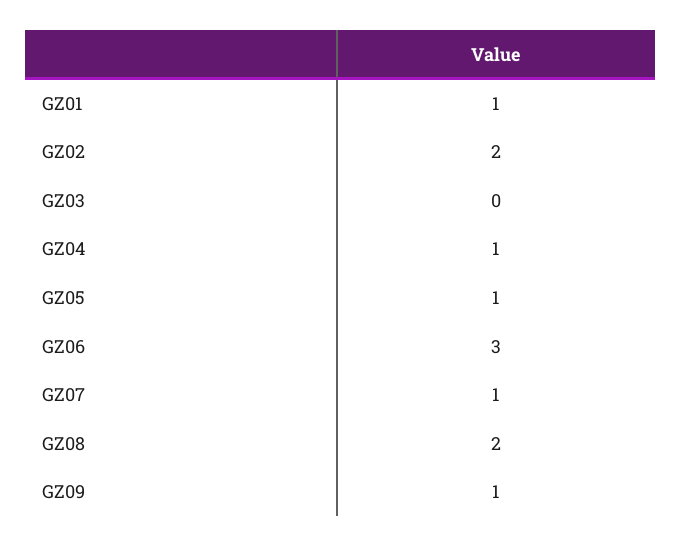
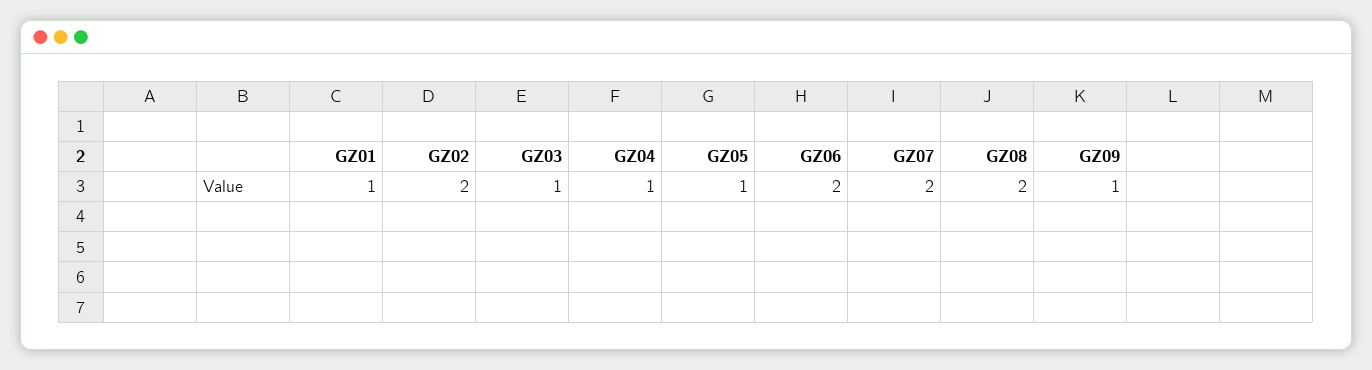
  {
    "GZ01": 1,
    "GZ02": 2,
-   "GZ03": 0,
+   "GZ03": 1,
    "GZ04": 1,
    "GZ05": 1,
-   "GZ06": 3,
+   "GZ06": 2,
-   "GZ07": 1,
+   "GZ07": 2,
    "GZ08": 2,
    "GZ09": 1
  }

